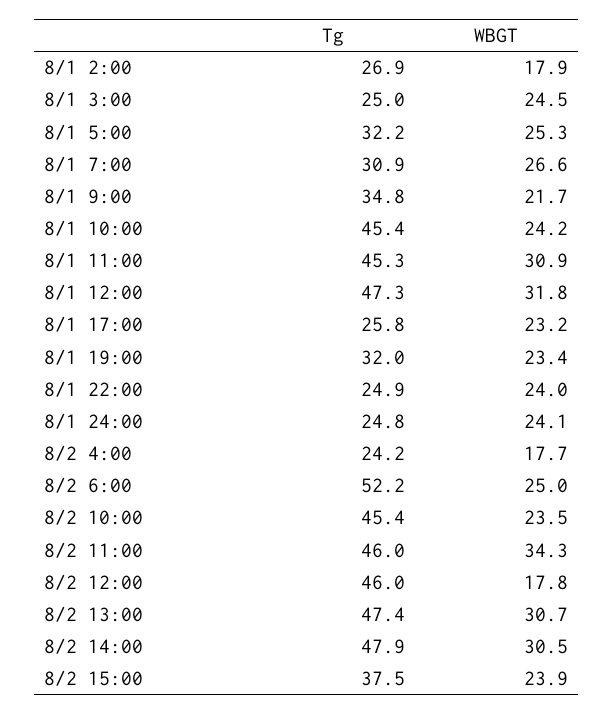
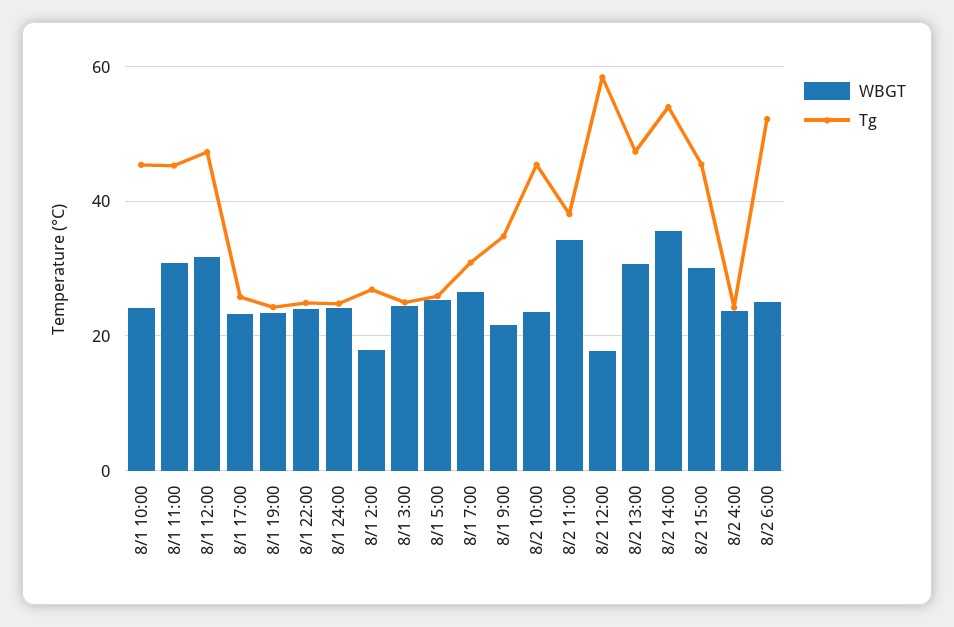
  {
    "Tg": {
      "8/1 2:00": 26.9,
      "8/1 3:00": 25,
-     "8/1 5:00": 32.2,
+     "8/1 5:00": 26,
      "8/1 7:00": 30.9,
      "8/1 9:00": 34.8,
      "8/1 10:00": 45.4,
      "8/1 11:00": 45.3,
      "8/1 12:00": 47.3,
      "8/1 17:00": 25.8,
-     "8/1 19:00": 32,
+     "8/1 19:00": 24,
      "8/1 22:00": 24.9,
      "8/1 24:00": 24.8,
      "8/2 4:00": 24.2,
      "8/2 6:00": 52.2,
      "8/2 10:00": 45.4,
-     "8/2 11:00": 46,
+     "8/2 11:00": 38,
-     "8/2 12:00": 46,
+     "8/2 12:00": 58,
      "8/2 13:00": 47.4,
-     "8/2 14:00": 47.9,
+     "8/2 14:00": 54,
-     "8/2 15:00": 37.5
+     "8/2 15:00": 46
    },
    "WBGT": {
      "8/1 2:00": 17.9,
      "8/1 3:00": 24.5,
      "8/1 5:00": 25.3,
      "8/1 7:00": 26.6,
      "8/1 9:00": 21.7,
      "8/1 10:00": 24.2,
      "8/1 11:00": 30.9,
      "8/1 12:00": 31.8,
      "8/1 17:00": 23.2,
      "8/1 19:00": 23.4,
      "8/1 22:00": 24,
      "8/1 24:00": 24.1,
-     "8/2 4:00": 17.7,
+     "8/2 4:00": 24,
      "8/2 6:00": 25,
      "8/2 10:00": 23.5,
      "8/2 11:00": 34.3,
      "8/2 12:00": 17.8,
      "8/2 13:00": 30.7,
-     "8/2 14:00": 30.5,
+     "8/2 14:00": 36,
-     "8/2 15:00": 23.9
+     "8/2 15:00": 30
    }
  }

